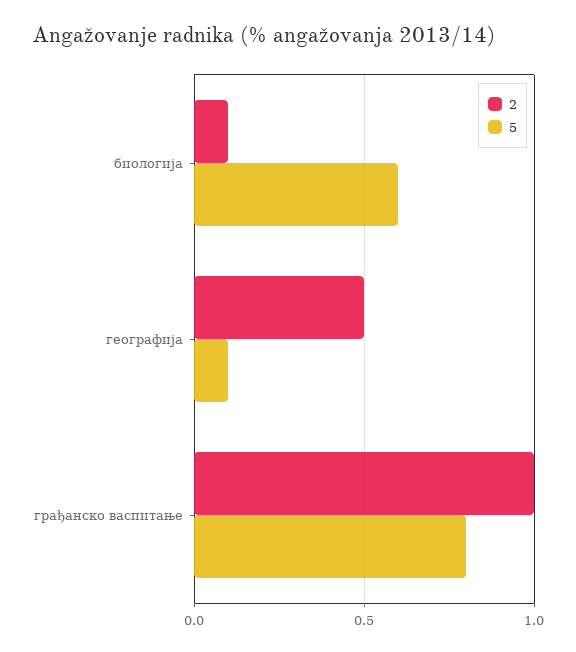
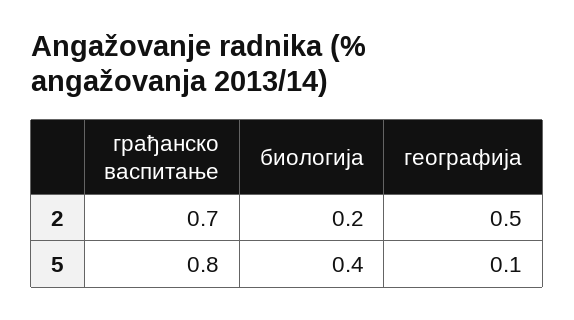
  {
    "2": {
-     "биологија": 0.1,
+     "биологија": 0.2,
      "географија": 0.5,
-     "грађанско васпитање": 1
+     "грађанско васпитање": 0.7
    },
    "5": {
-     "биологија": 0.6,
+     "биологија": 0.4,
      "географија": 0.1,
      "грађанско васпитање": 0.8
    }
  }

